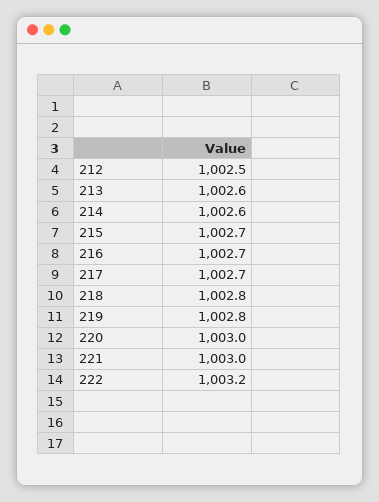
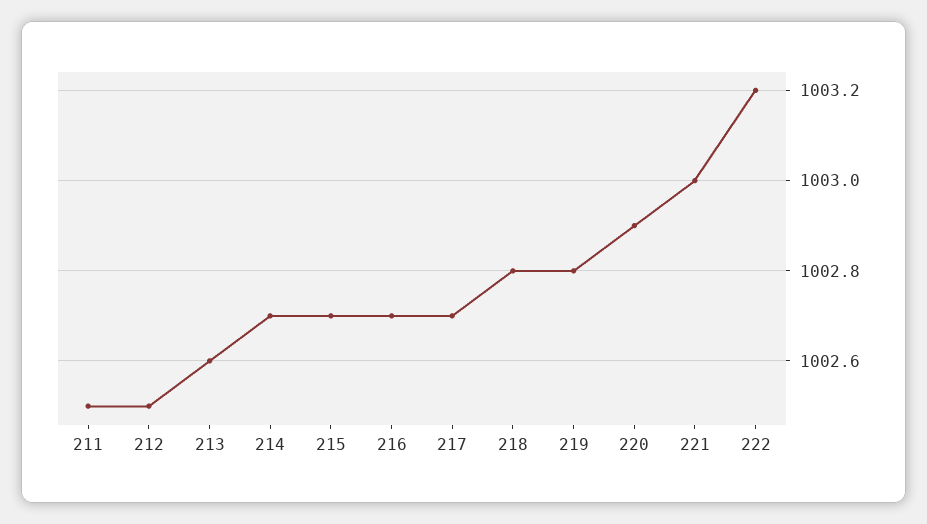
  {
    "212": 1002.5,
    "213": 1002.6,
-   "214": 1002.6,
+   "214": 1002.7,
    "215": 1002.7,
    "216": 1002.7,
    "217": 1002.7,
    "218": 1002.8,
    "219": 1002.8,
-   "220": 1003,
+   "220": 1002.9,
    "221": 1003,
-   "222": 1003.2
+   "222": 1003.2,
+   "211": 1002.5
  }

